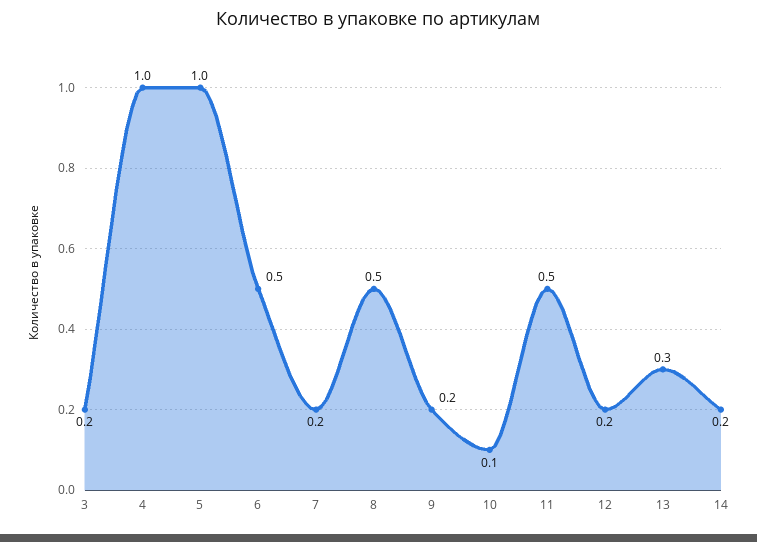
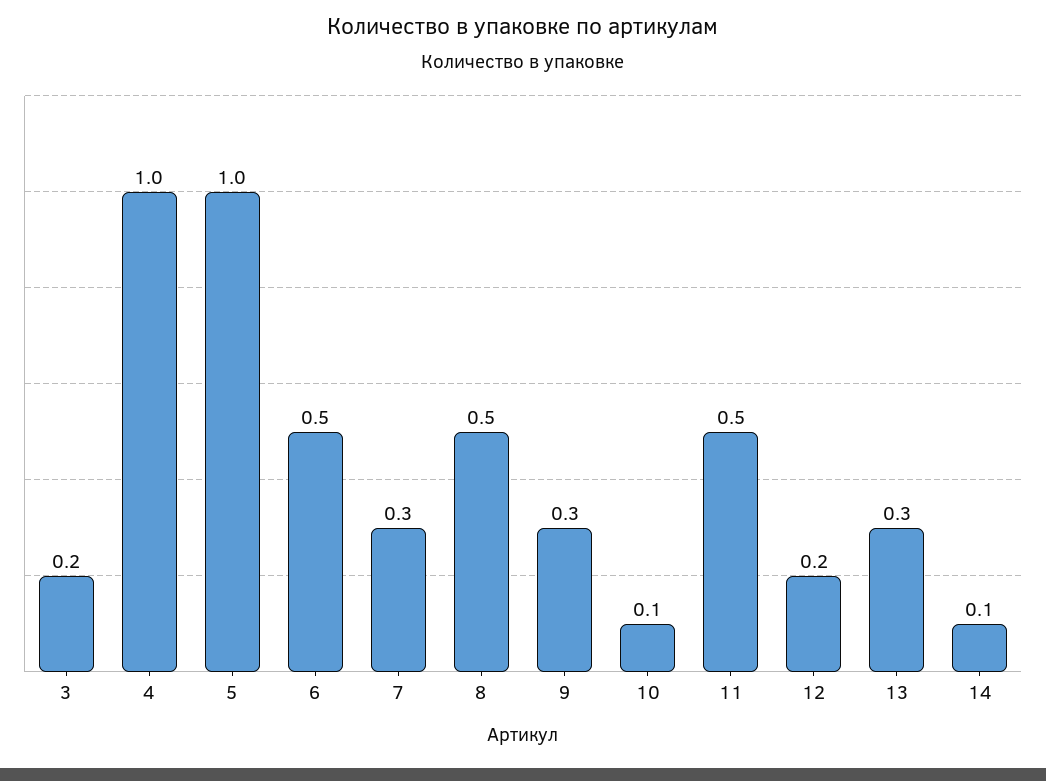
  {
    "3": 0.2,
    "4": 1,
    "5": 1,
    "6": 0.5,
-   "7": 0.2,
+   "7": 0.3,
    "8": 0.5,
-   "9": 0.2,
+   "9": 0.3,
    "10": 0.1,
    "11": 0.5,
    "12": 0.2,
    "13": 0.3,
-   "14": 0.2
+   "14": 0.1
  }

